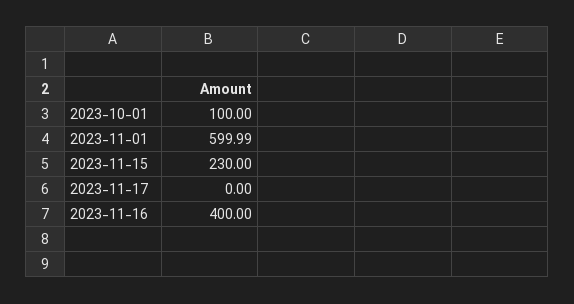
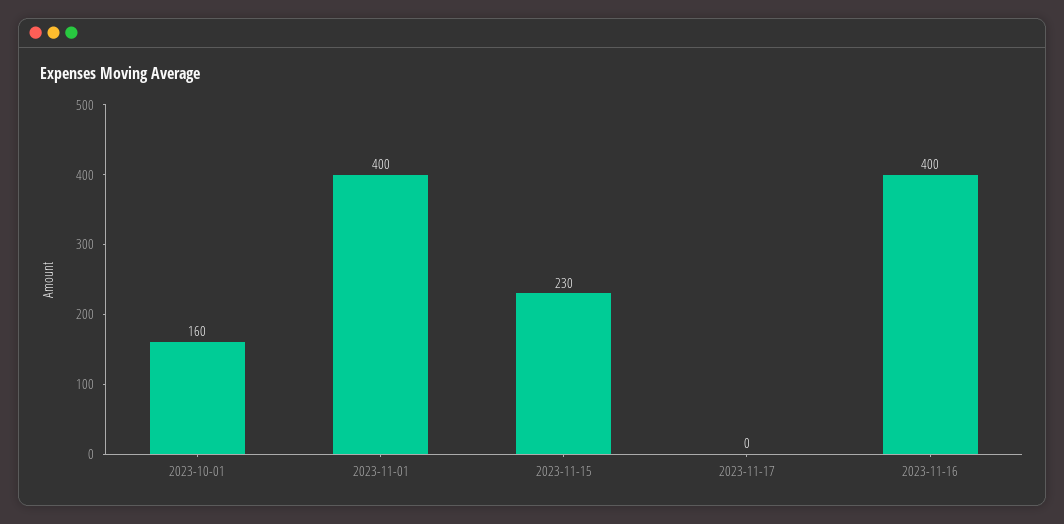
  {
-   "2023-10-01": 100,
+   "2023-10-01": 160,
-   "2023-11-01": 599.99,
+   "2023-11-01": 400,
    "2023-11-15": 230,
    "2023-11-17": 0,
    "2023-11-16": 400
  }

